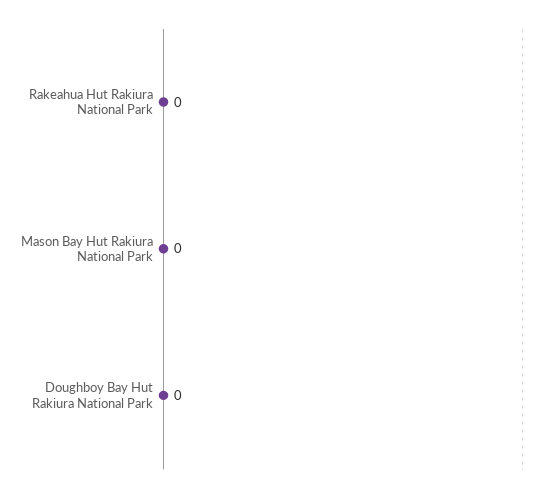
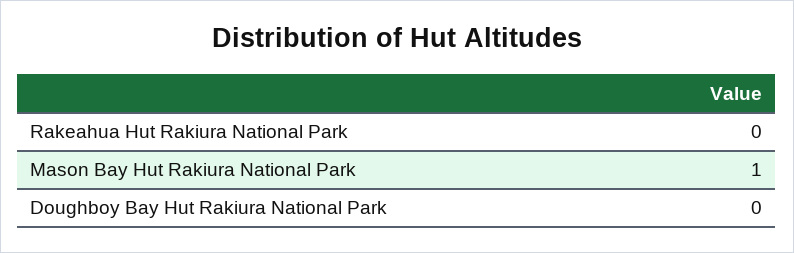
  {
    "Rakeahua Hut Rakiura National Park": 0,
-   "Mason Bay Hut Rakiura National Park": 0,
+   "Mason Bay Hut Rakiura National Park": 1,
    "Doughboy Bay Hut Rakiura National Park": 0
  }

